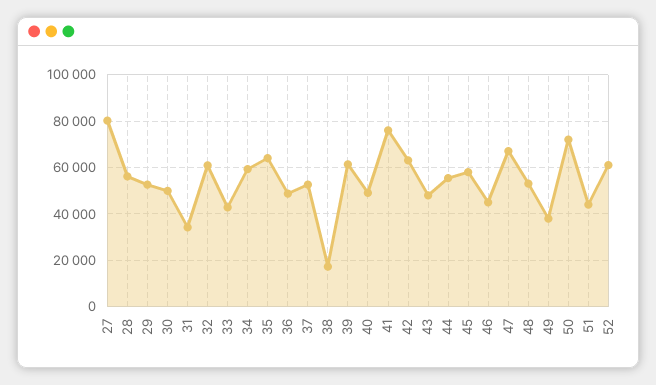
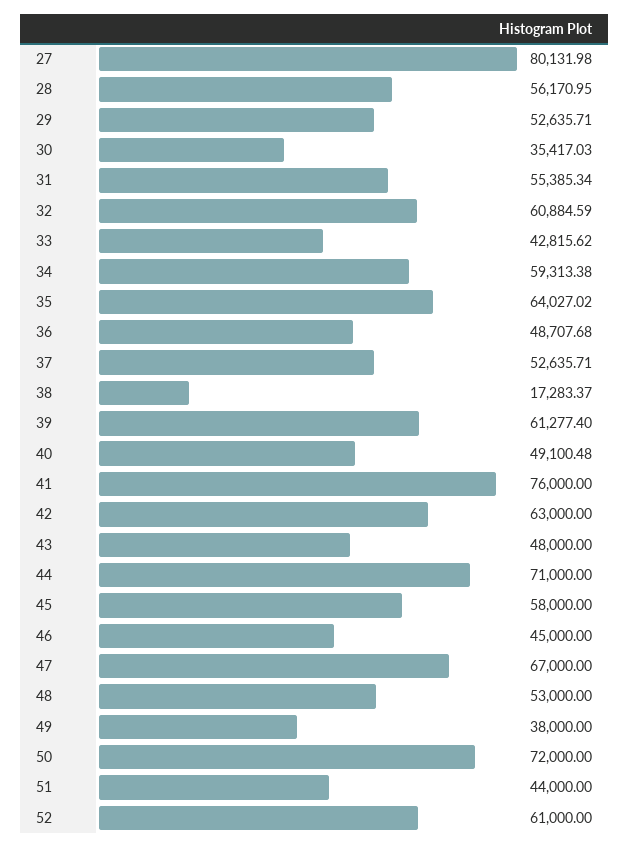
  {
    "27": 80131.98,
    "28": 56170.95,
    "29": 52635.71,
-   "30": 50000,
+   "30": 35417.03,
-   "31": 35000,
+   "31": 55385.34,
    "32": 60884.59,
    "33": 42815.62,
    "34": 59313.38,
    "35": 64027.02,
    "36": 48707.68,
    "37": 52635.71,
    "38": 17283.37,
    "39": 61277.4,
    "40": 49100.48,
    "41": 76000,
    "42": 63000,
    "43": 48000,
-   "44": 55000,
+   "44": 71000,
    "45": 58000,
    "46": 45000,
    "47": 67000,
    "48": 53000,
    "49": 38000,
    "50": 72000,
    "51": 44000,
    "52": 61000
  }

